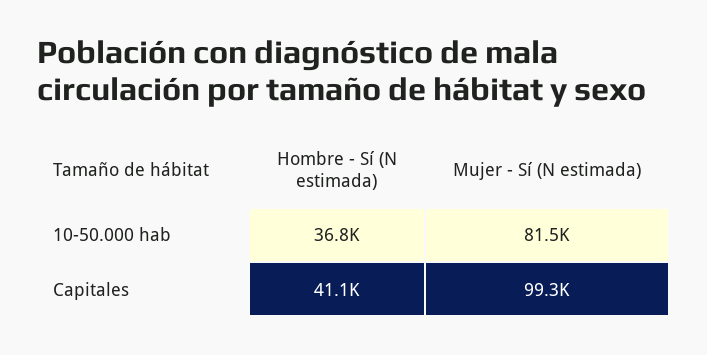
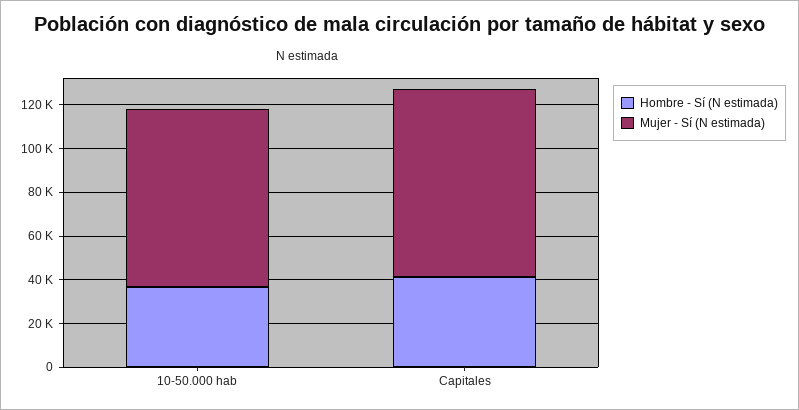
  {
    "Hombre - Sí (N estimada)": {
      "10-50.000 hab": 36800,
      "Capitales": 41100
    },
    "Mujer - Sí (N estimada)": {
      "10-50.000 hab": 81500,
-     "Capitales": 99300
+     "Capitales": 85000
    }
  }

